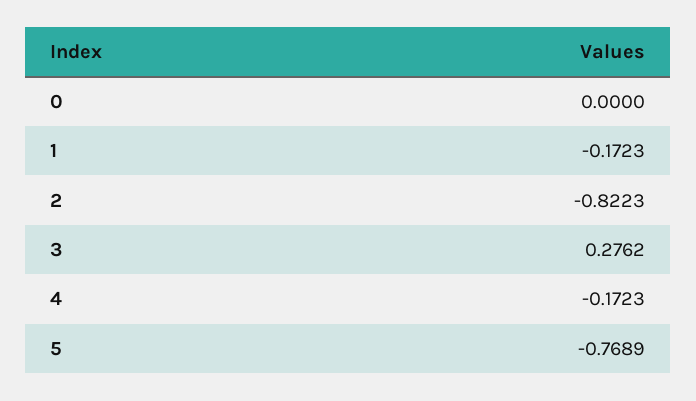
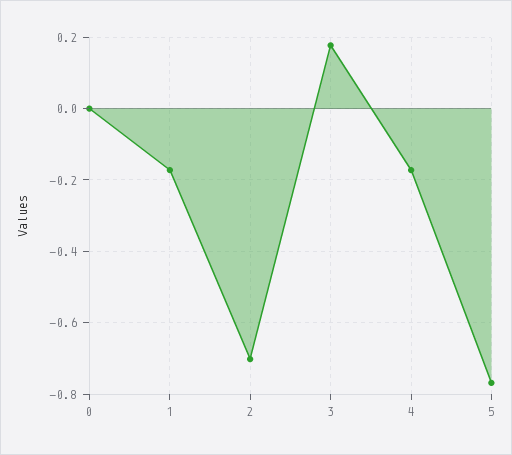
  {
    "0": 0,
    "1": -0.1723,
-   "2": -0.8223,
+   "2": -0.7,
-   "3": 0.2762,
+   "3": 0.18,
    "4": -0.1723,
    "5": -0.7689
  }

